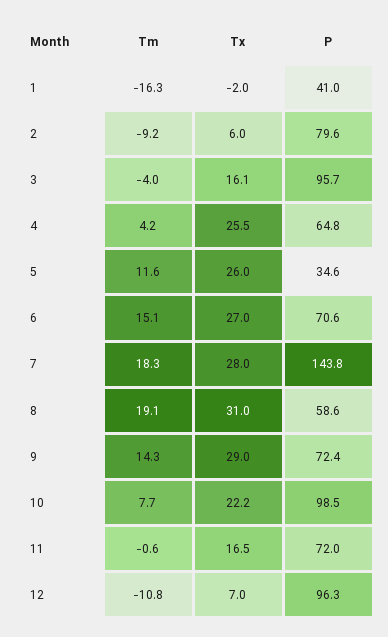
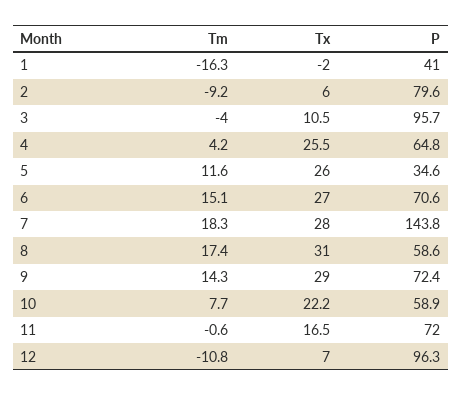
  {
    "Tm": {
      "1": -16.3,
      "2": -9.2,
      "3": -4,
      "4": 4.2,
      "5": 11.6,
      "6": 15.1,
      "7": 18.3,
-     "8": 19.1,
+     "8": 17.4,
      "9": 14.3,
      "10": 7.7,
      "11": -0.6,
      "12": -10.8
    },
    "Tx": {
      "1": -2,
      "2": 6,
-     "3": 16.1,
+     "3": 10.5,
      "4": 25.5,
      "5": 26,
      "6": 27,
      "7": 28,
      "8": 31,
      "9": 29,
      "10": 22.2,
      "11": 16.5,
      "12": 7
    },
    "P": {
      "1": 41,
      "2": 79.6,
      "3": 95.7,
      "4": 64.8,
      "5": 34.6,
      "6": 70.6,
      "7": 143.8,
      "8": 58.6,
      "9": 72.4,
-     "10": 98.5,
+     "10": 58.9,
      "11": 72,
      "12": 96.3
    }
  }

